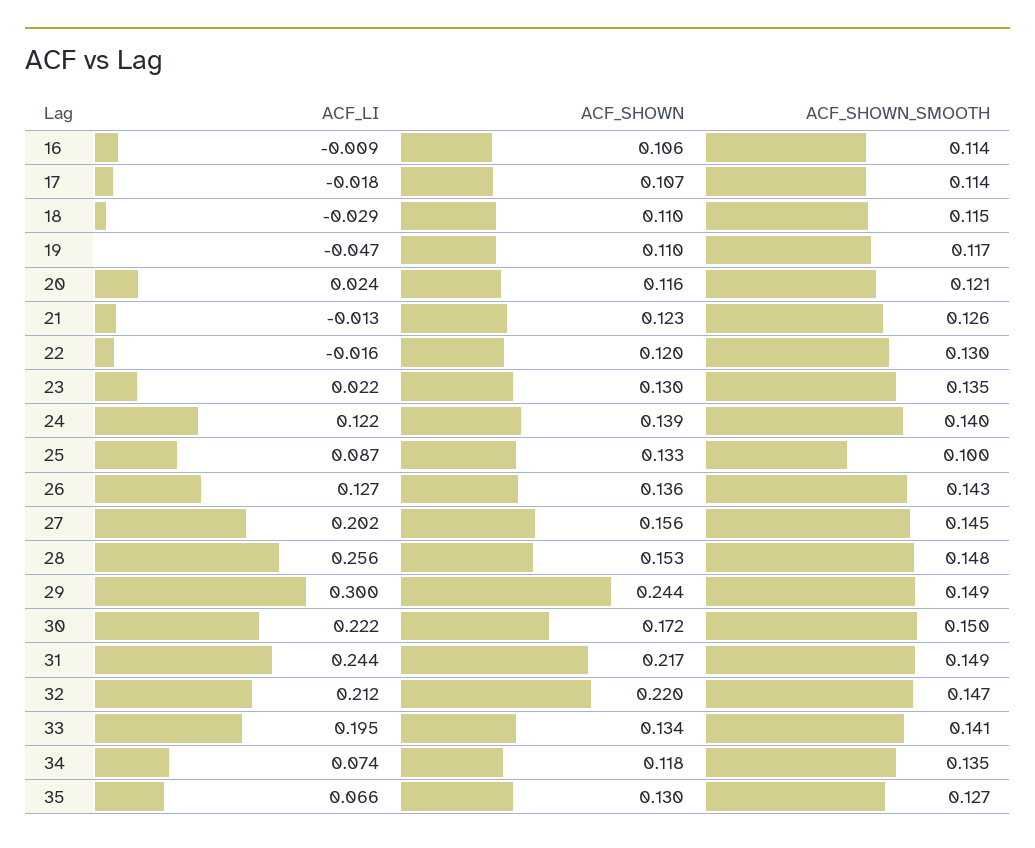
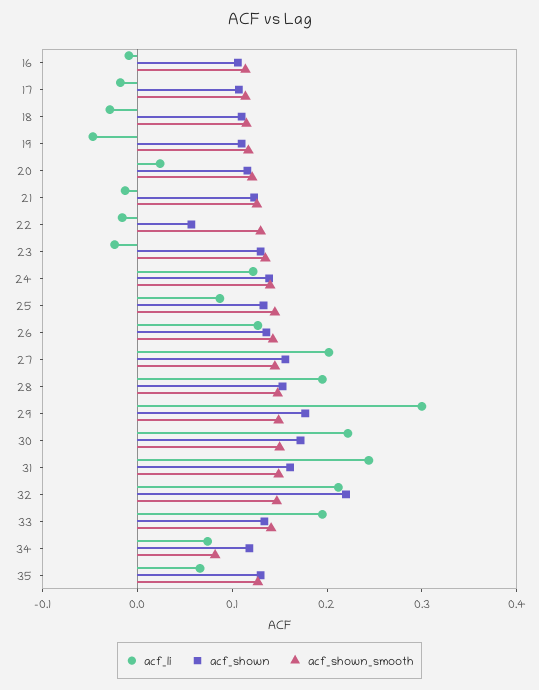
  {
    "ACF_LI": {
      "16": -0.009,
      "17": -0.018,
      "18": -0.029,
      "19": -0.047,
      "20": 0.024,
      "21": -0.013,
      "22": -0.016,
-     "23": 0.022,
+     "23": -0.02,
      "24": 0.122,
      "25": 0.087,
      "26": 0.127,
      "27": 0.202,
-     "28": 0.256,
+     "28": 0.2,
      "29": 0.3,
      "30": 0.222,
      "31": 0.244,
      "32": 0.212,
      "33": 0.195,
      "34": 0.074,
      "35": 0.066
    },
    "ACF_SHOWN": {
      "16": 0.106,
      "17": 0.107,
      "18": 0.11,
      "19": 0.11,
      "20": 0.116,
      "21": 0.123,
-     "22": 0.12,
+     "22": 0.06,
      "23": 0.13,
      "24": 0.139,
      "25": 0.133,
      "26": 0.136,
      "27": 0.156,
      "28": 0.153,
-     "29": 0.244,
+     "29": 0.18,
      "30": 0.172,
-     "31": 0.217,
+     "31": 0.16,
      "32": 0.22,
      "33": 0.134,
      "34": 0.118,
      "35": 0.13
    },
    "ACF_SHOWN_SMOOTH": {
      "16": 0.114,
      "17": 0.114,
      "18": 0.115,
      "19": 0.117,
      "20": 0.121,
      "21": 0.126,
      "22": 0.13,
      "23": 0.135,
      "24": 0.14,
-     "25": 0.1,
+     "25": 0.14,
      "26": 0.143,
      "27": 0.145,
      "28": 0.148,
      "29": 0.149,
      "30": 0.15,
      "31": 0.149,
      "32": 0.147,
      "33": 0.141,
-     "34": 0.135,
+     "34": 0.08,
      "35": 0.127
    }
  }

